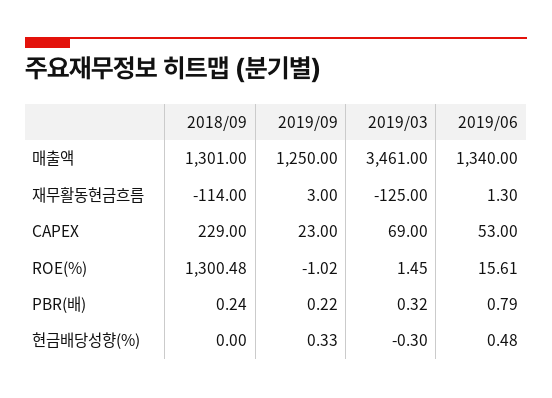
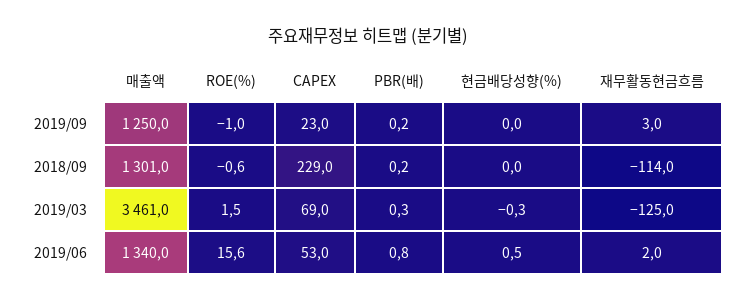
  {
    "2018/09": {
      "매출액": 1301,
      "재무활동현금흐름": -114,
      "CAPEX": 229,
-     "ROE(%)": 1300.48,
+     "ROE(%)": -0.6,
      "PBR(배)": 0.24,
      "현금배당성향(%)": 0
    },
    "2019/09": {
      "매출액": 1250,
      "재무활동현금흐름": 3,
      "CAPEX": 23,
      "ROE(%)": -1.02,
      "PBR(배)": 0.22,
-     "현금배당성향(%)": 0.33
+     "현금배당성향(%)": 0
    },
    "2019/03": {
      "매출액": 3461,
      "재무활동현금흐름": -125,
      "CAPEX": 69,
      "ROE(%)": 1.45,
      "PBR(배)": 0.32,
      "현금배당성향(%)": -0.3
    },
    "2019/06": {
      "매출액": 1340,
-     "재무활동현금흐름": 1.3,
+     "재무활동현금흐름": 2,
      "CAPEX": 53,
      "ROE(%)": 15.61,
      "PBR(배)": 0.79,
      "현금배당성향(%)": 0.48
    }
  }

